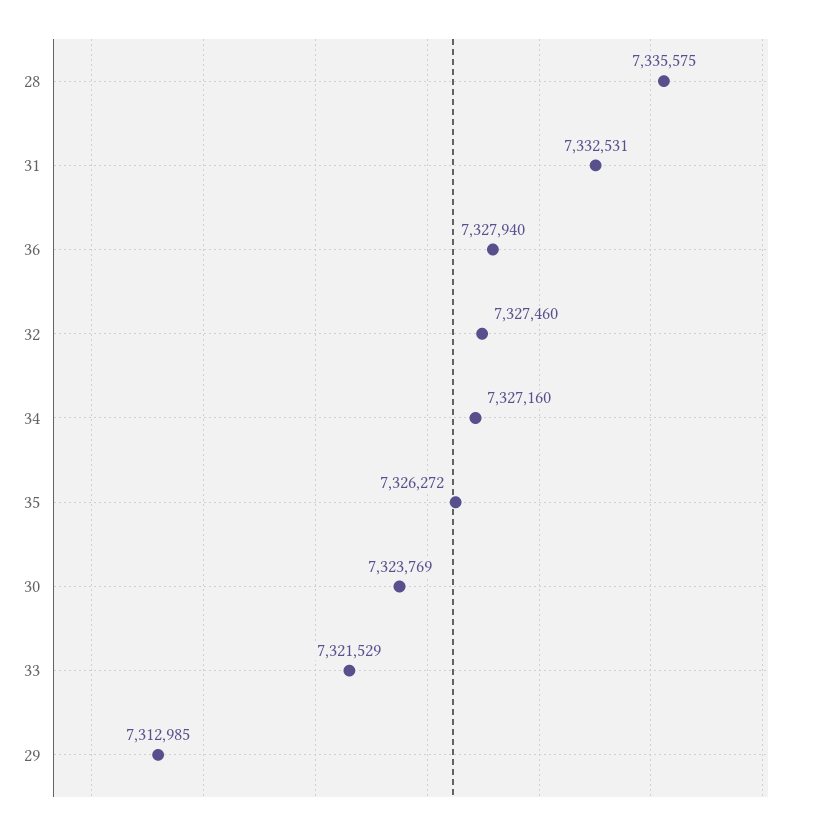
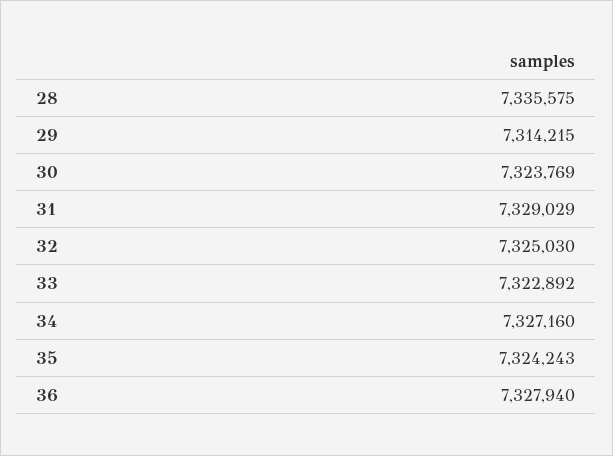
  {
    "28": 7335575,
-   "31": 7332531,
+   "31": 7329029,
    "36": 7327940,
-   "32": 7327460,
+   "32": 7325030,
    "34": 7327160,
-   "35": 7326272,
+   "35": 7324243,
    "30": 7323769,
-   "33": 7321529,
+   "33": 7322892,
-   "29": 7312985
+   "29": 7314215
  }

